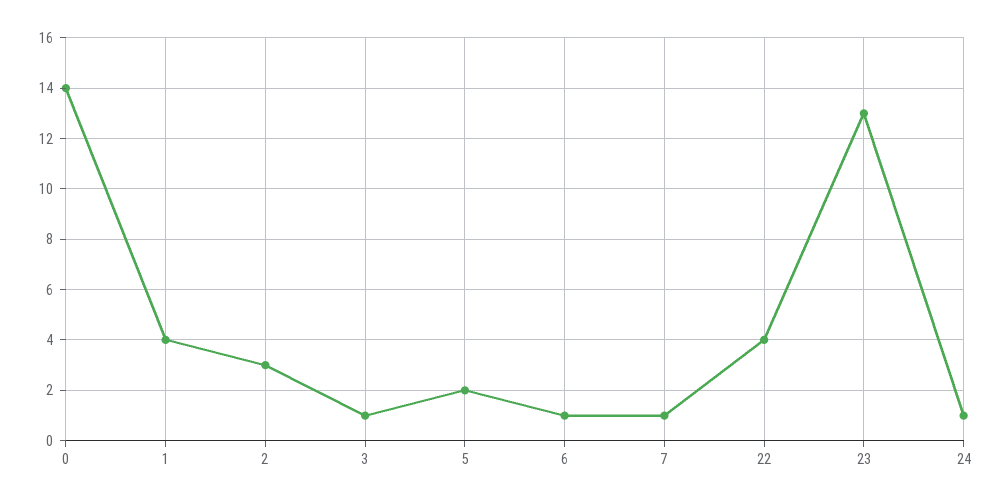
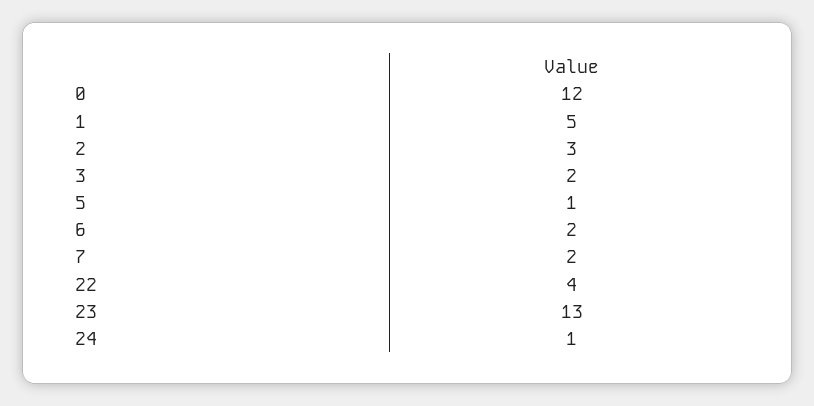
  {
-   "0": 14,
+   "0": 12,
-   "1": 4,
+   "1": 5,
    "2": 3,
-   "3": 1,
+   "3": 2,
-   "5": 2,
+   "5": 1,
-   "6": 1,
+   "6": 2,
-   "7": 1,
+   "7": 2,
    "22": 4,
    "23": 13,
    "24": 1
  }

